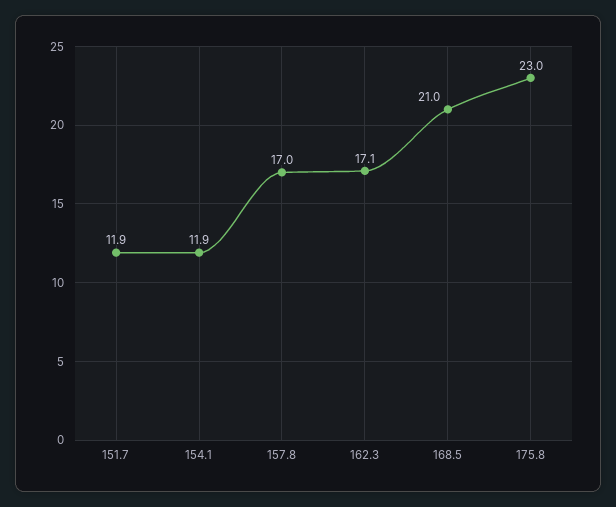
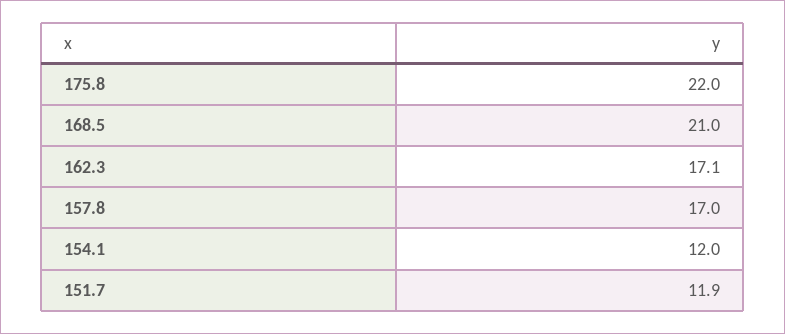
  {
    "151.7": 11.9,
-   "154.1": 11.9,
+   "154.1": 12,
    "157.8": 17,
    "162.3": 17.1,
    "168.5": 21,
-   "175.8": 23
+   "175.8": 22
  }

